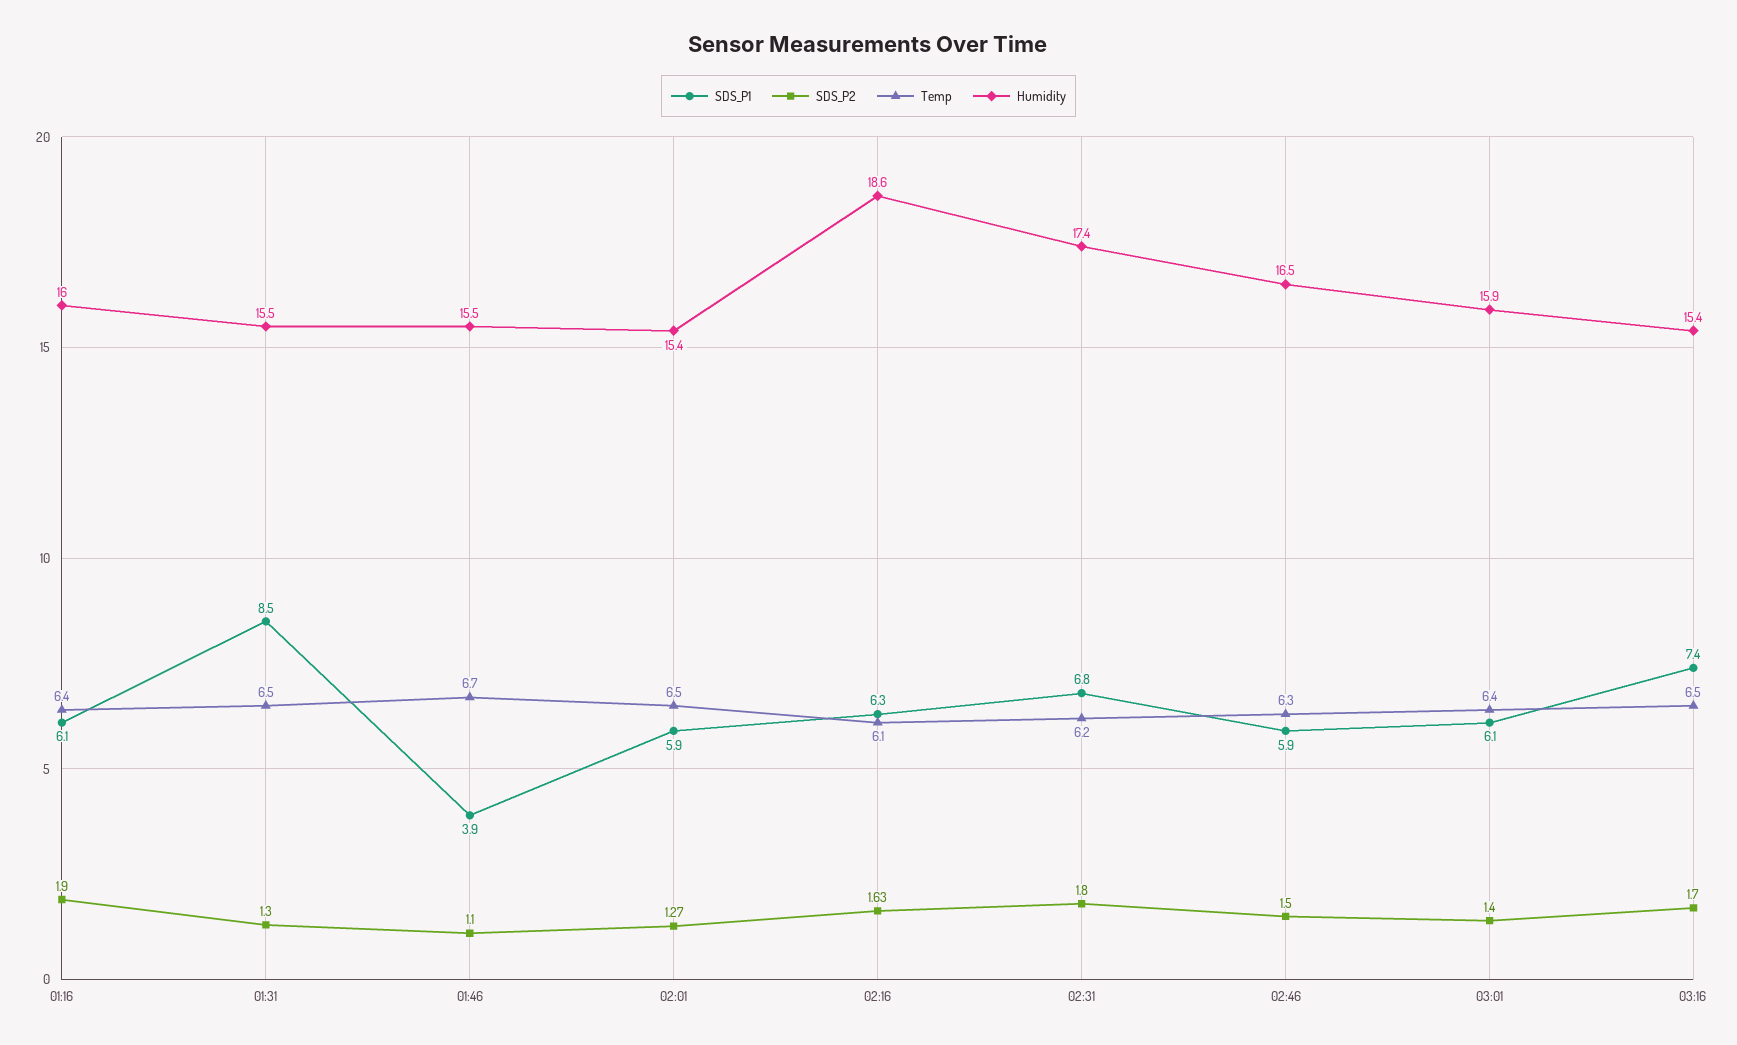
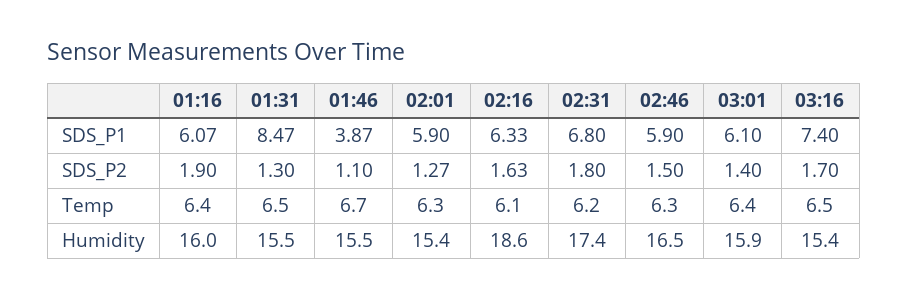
  {
    "SDS_P1": {
      "01:16": 6.07,
      "01:31": 8.47,
      "01:46": 3.87,
      "02:01": 5.9,
      "02:16": 6.33,
      "02:31": 6.8,
      "02:46": 5.9,
      "03:01": 6.1,
      "03:16": 7.4
    },
    "SDS_P2": {
      "01:16": 1.9,
      "01:31": 1.3,
      "01:46": 1.1,
      "02:01": 1.27,
      "02:16": 1.63,
      "02:31": 1.8,
      "02:46": 1.5,
      "03:01": 1.4,
      "03:16": 1.7
    },
    "Temp": {
      "01:16": 6.4,
      "01:31": 6.5,
      "01:46": 6.7,
-     "02:01": 6.5,
+     "02:01": 6.3,
      "02:16": 6.1,
      "02:31": 6.2,
      "02:46": 6.3,
      "03:01": 6.4,
      "03:16": 6.5
    },
    "Humidity": {
      "01:16": 16,
      "01:31": 15.5,
      "01:46": 15.5,
      "02:01": 15.4,
      "02:16": 18.6,
      "02:31": 17.4,
      "02:46": 16.5,
      "03:01": 15.9,
      "03:16": 15.4
    }
  }

